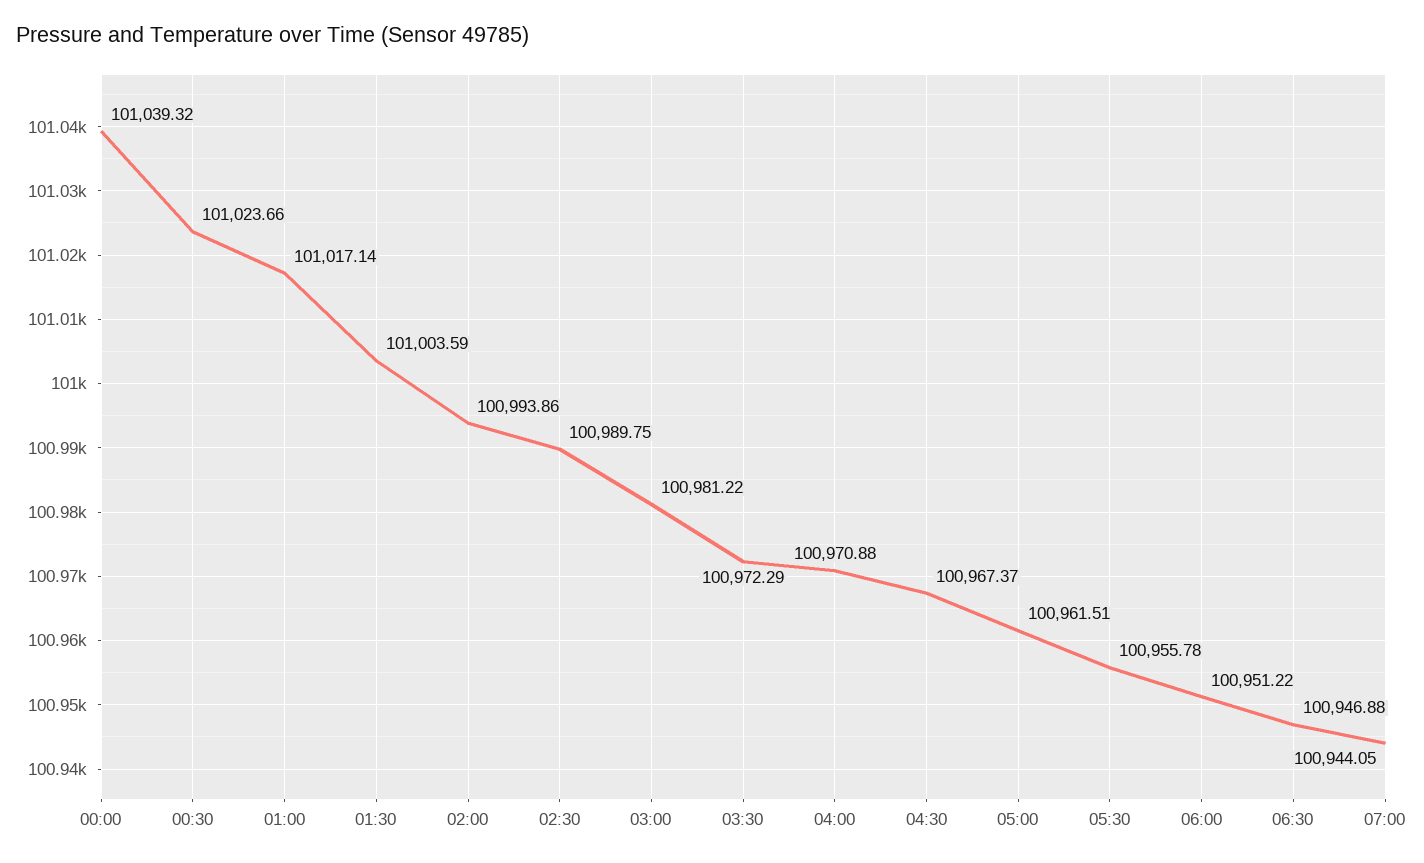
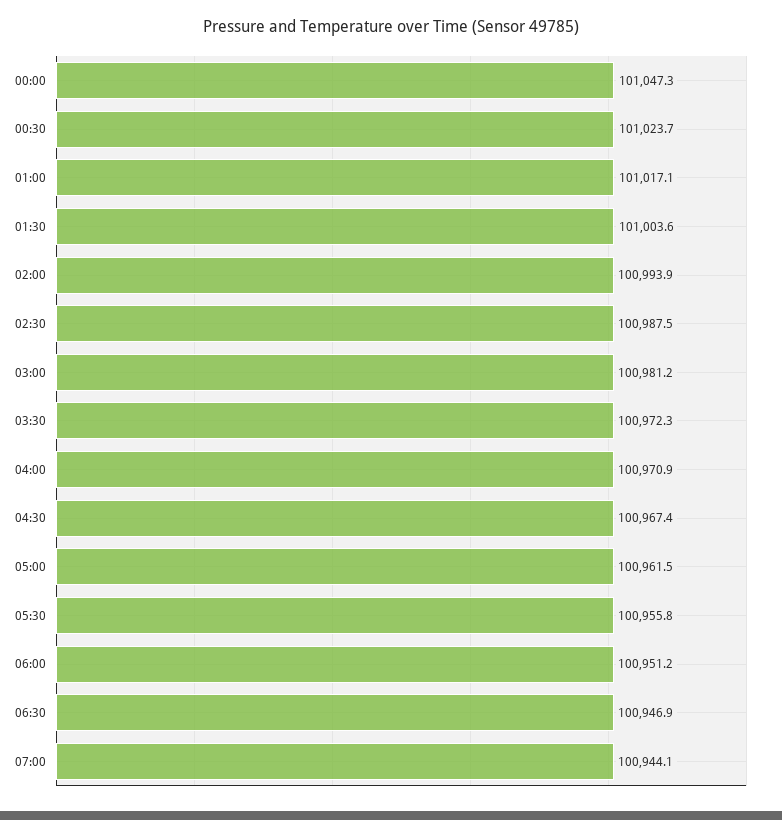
  {
-   "00:00": 101039.32,
+   "00:00": 101047.3,
    "00:30": 101023.66,
    "01:00": 101017.14,
    "01:30": 101003.59,
    "02:00": 100993.86,
-   "02:30": 100989.75,
+   "02:30": 100987.5,
    "03:00": 100981.22,
    "03:30": 100972.29,
    "04:00": 100970.88,
    "04:30": 100967.37,
    "05:00": 100961.51,
    "05:30": 100955.78,
    "06:00": 100951.22,
    "06:30": 100946.88,
    "07:00": 100944.05
  }

